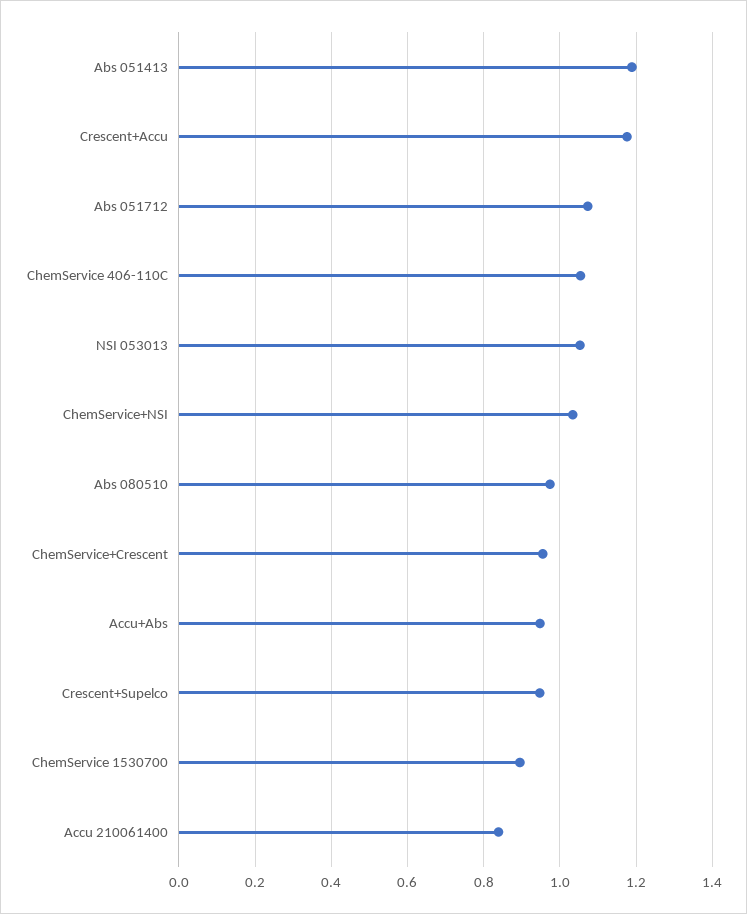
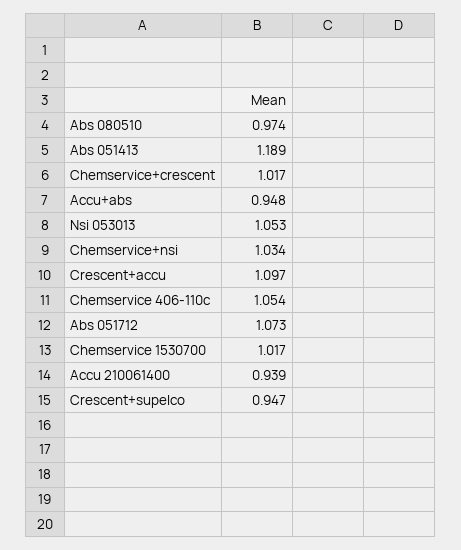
  {
    "Abs 051413": 1.189,
-   "Crescent+Accu": 1.18,
+   "Crescent+Accu": 1.097,
    "Abs 051712": 1.073,
    "ChemService 406-110C": 1.054,
    "NSI 053013": 1.053,
    "ChemService+NSI": 1.034,
    "Abs 080510": 0.974,
-   "ChemService+Crescent": 0.96,
+   "ChemService+Crescent": 1.017,
    "Accu+Abs": 0.948,
    "Crescent+Supelco": 0.947,
-   "ChemService 1530700": 0.9,
+   "ChemService 1530700": 1.017,
-   "Accu 210061400": 0.84
+   "Accu 210061400": 0.939
  }

